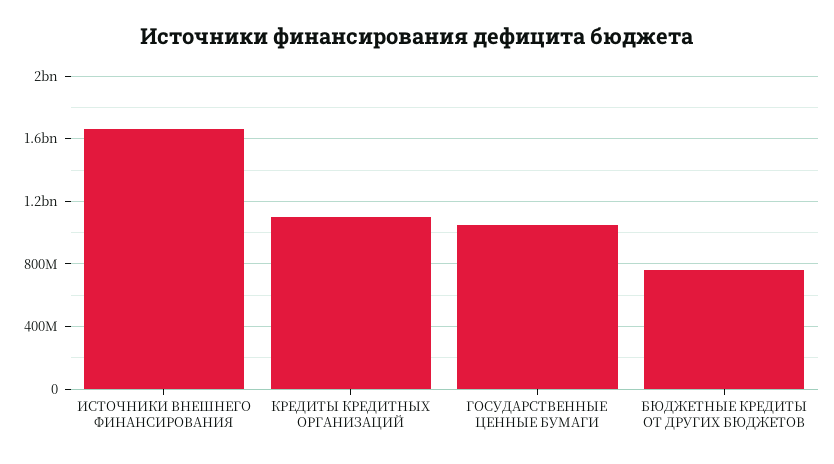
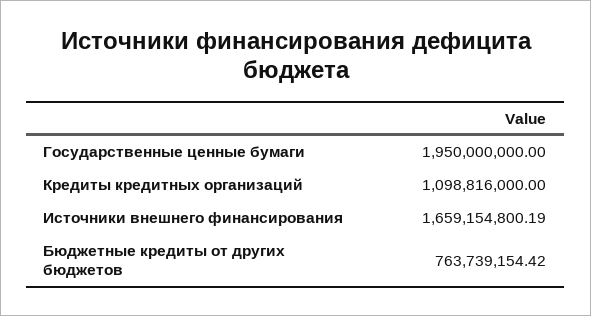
  {
    "ИСТОЧНИКИ ВНЕШНЕГО ФИНАНСИРОВАНИЯ": 1659154800.19,
    "КРЕДИТЫ КРЕДИТНЫХ ОРГАНИЗАЦИЙ": 1098816000,
-   "ГОСУДАРСТВЕННЫЕ ЦЕННЫЕ БУМАГИ": 1050000000,
+   "ГОСУДАРСТВЕННЫЕ ЦЕННЫЕ БУМАГИ": 1950000000,
    "БЮДЖЕТНЫЕ КРЕДИТЫ ОТ ДРУГИХ БЮДЖЕТОВ": 763739154.42
  }

